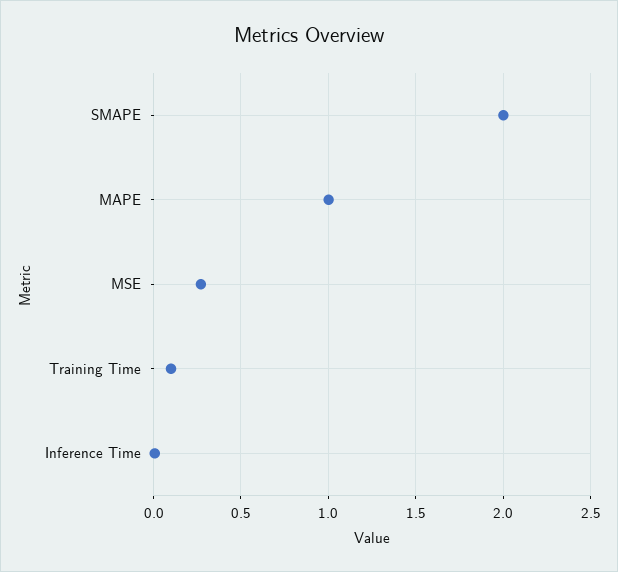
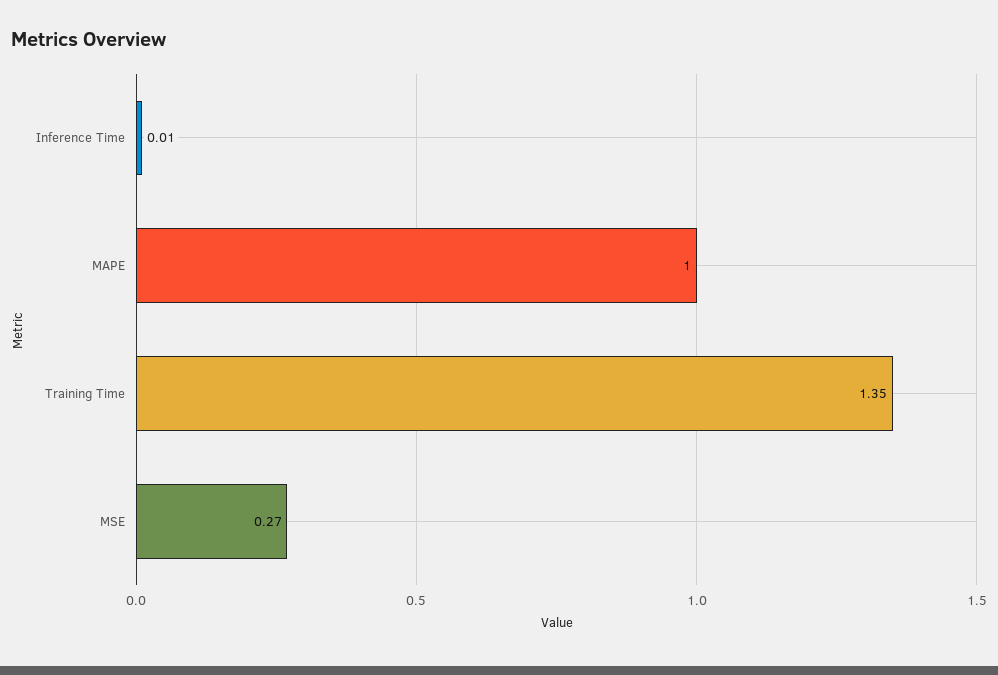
  {
-   "SMAPE": 2,
    "MAPE": 1,
    "MSE": 0.27,
-   "Training Time": 0.1,
+   "Training Time": 1.35,
    "Inference Time": 0.01
  }

